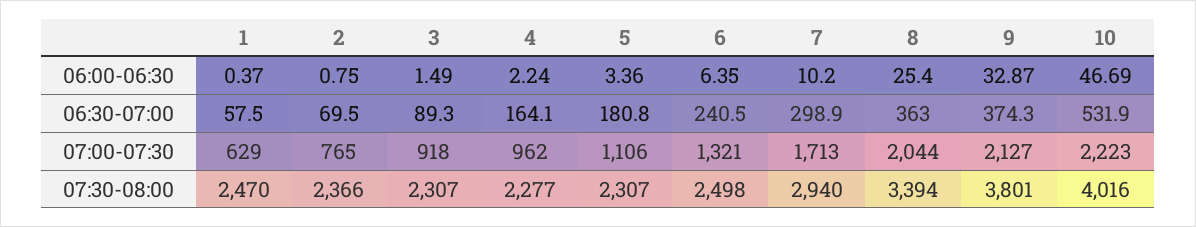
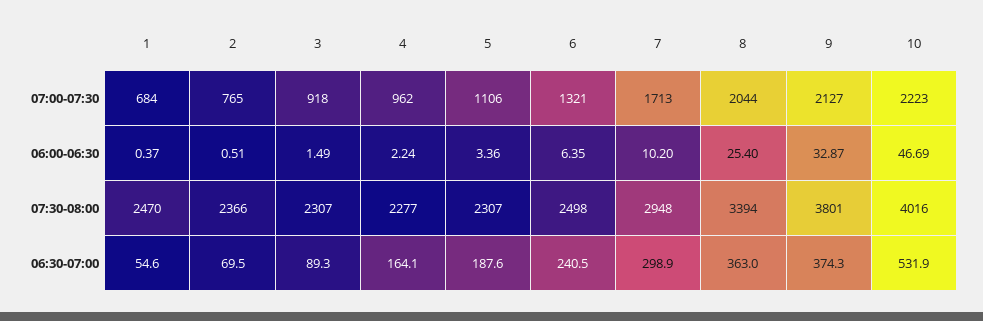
  {
    "1": {
      "06:00-06:30": 0.37,
-     "06:30-07:00": 57.5,
+     "06:30-07:00": 54.6,
-     "07:00-07:30": 629,
+     "07:00-07:30": 684,
      "07:30-08:00": 2470
    },
    "2": {
-     "06:00-06:30": 0.75,
+     "06:00-06:30": 0.51,
      "06:30-07:00": 69.5,
      "07:00-07:30": 765,
      "07:30-08:00": 2366
    },
    "3": {
      "06:00-06:30": 1.49,
      "06:30-07:00": 89.3,
      "07:00-07:30": 918,
      "07:30-08:00": 2307
    },
    "4": {
      "06:00-06:30": 2.24,
      "06:30-07:00": 164.1,
      "07:00-07:30": 962,
      "07:30-08:00": 2277
    },
    "5": {
      "06:00-06:30": 3.36,
-     "06:30-07:00": 180.8,
+     "06:30-07:00": 187.6,
      "07:00-07:30": 1106,
      "07:30-08:00": 2307
    },
    "6": {
      "06:00-06:30": 6.35,
      "06:30-07:00": 240.5,
      "07:00-07:30": 1321,
      "07:30-08:00": 2498
    },
    "7": {
      "06:00-06:30": 10.2,
      "06:30-07:00": 298.9,
      "07:00-07:30": 1713,
-     "07:30-08:00": 2940
+     "07:30-08:00": 2948
    },
    "8": {
      "06:00-06:30": 25.4,
      "06:30-07:00": 363,
      "07:00-07:30": 2044,
      "07:30-08:00": 3394
    },
    "9": {
      "06:00-06:30": 32.87,
      "06:30-07:00": 374.3,
      "07:00-07:30": 2127,
      "07:30-08:00": 3801
    },
    "10": {
      "06:00-06:30": 46.69,
      "06:30-07:00": 531.9,
      "07:00-07:30": 2223,
      "07:30-08:00": 4016
    }
  }

